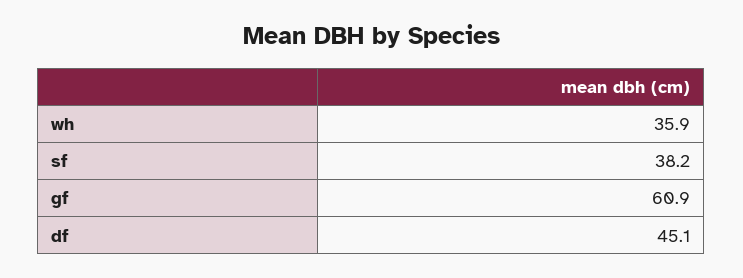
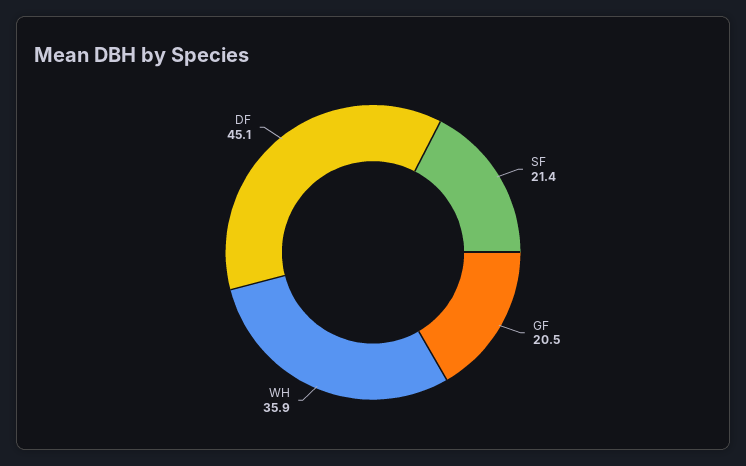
  {
    "wh": 35.9,
-   "sf": 38.2,
+   "sf": 21.4,
-   "gf": 60.9,
+   "gf": 20.5,
    "df": 45.1
  }

